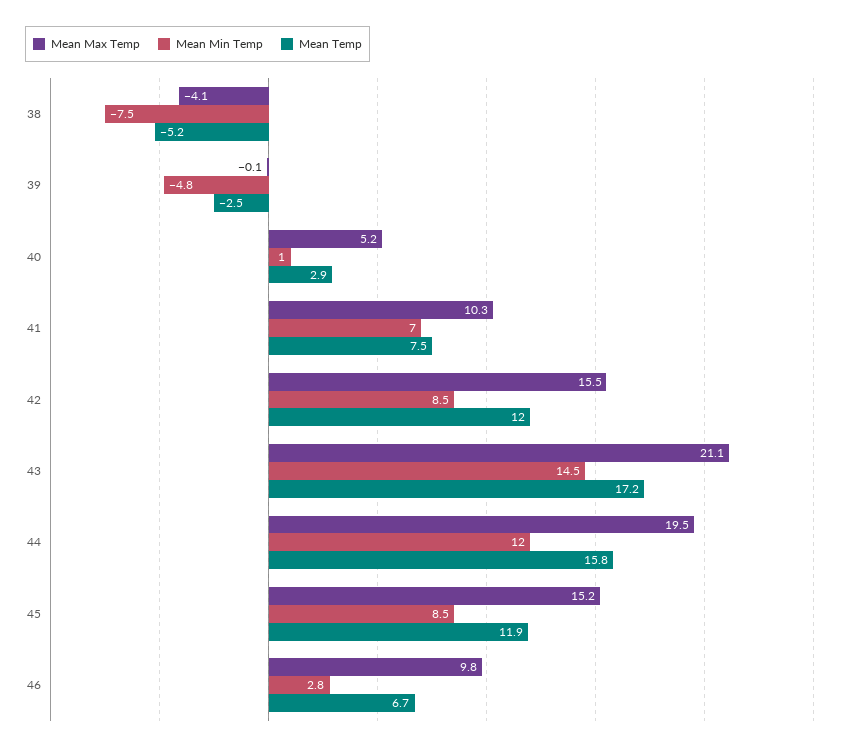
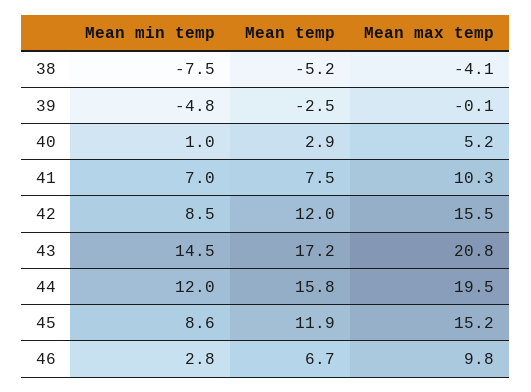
  {
    "Mean Max Temp": {
      "38": -4.1,
      "39": -0.1,
      "40": 5.2,
      "41": 10.3,
      "42": 15.5,
-     "43": 21.1,
+     "43": 20.8,
      "44": 19.5,
      "45": 15.2,
      "46": 9.8
    },
    "Mean Min Temp": {
      "38": -7.5,
      "39": -4.8,
      "40": 1,
      "41": 7,
      "42": 8.5,
      "43": 14.5,
      "44": 12,
-     "45": 8.5,
+     "45": 8.6,
      "46": 2.8
    },
    "Mean Temp": {
      "38": -5.2,
      "39": -2.5,
      "40": 2.9,
      "41": 7.5,
      "42": 12,
      "43": 17.2,
      "44": 15.8,
      "45": 11.9,
      "46": 6.7
    }
  }

